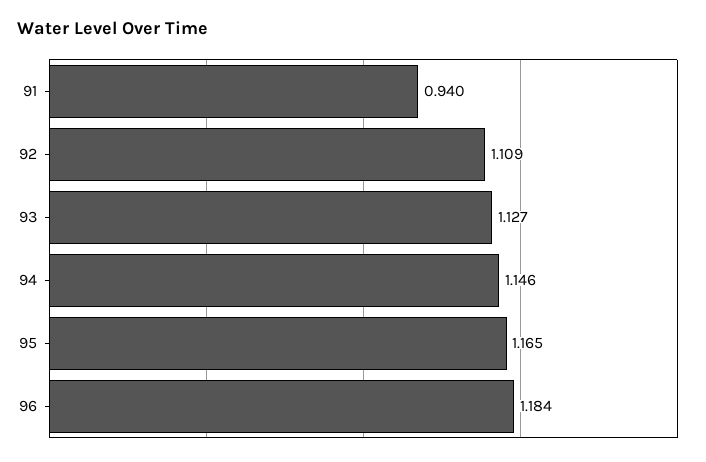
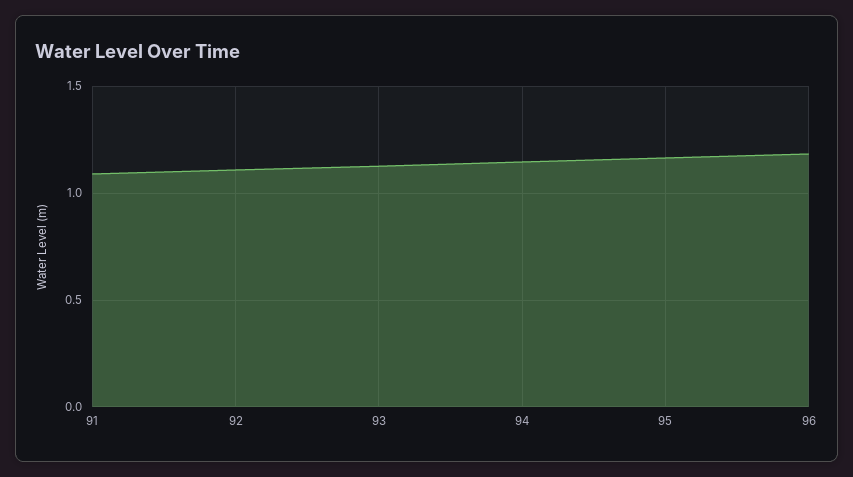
  {
-   "91": 0.94,
+   "91": 1.1,
    "92": 1.109,
    "93": 1.127,
    "94": 1.146,
    "95": 1.165,
    "96": 1.184
  }

